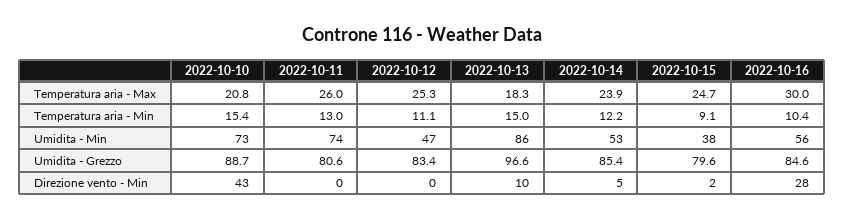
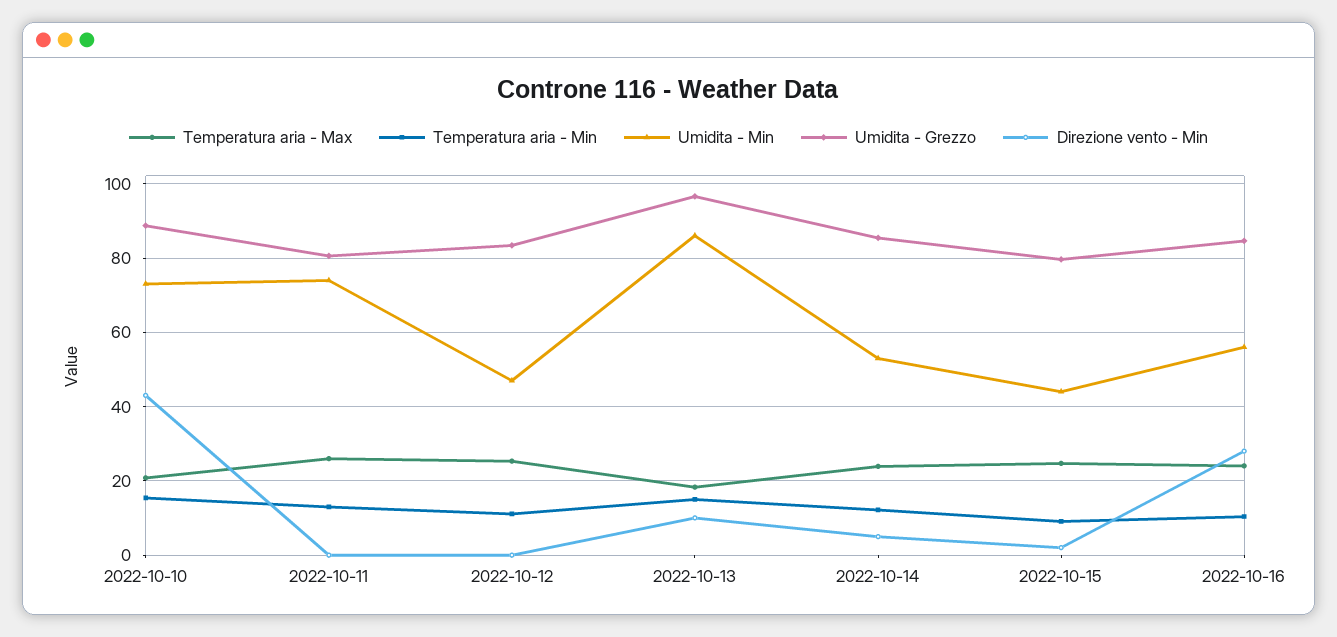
  {
    "Temperatura aria - Max": {
      "2022-10-10": 20.8,
      "2022-10-11": 26,
      "2022-10-12": 25.3,
      "2022-10-13": 18.3,
      "2022-10-14": 23.9,
      "2022-10-15": 24.7,
-     "2022-10-16": 30
+     "2022-10-16": 24
    },
    "Temperatura aria - Min": {
      "2022-10-10": 15.4,
      "2022-10-11": 13,
      "2022-10-12": 11.1,
      "2022-10-13": 15,
      "2022-10-14": 12.2,
      "2022-10-15": 9.1,
      "2022-10-16": 10.4
    },
    "Umidita - Min": {
      "2022-10-10": 73,
      "2022-10-11": 74,
      "2022-10-12": 47,
      "2022-10-13": 86,
      "2022-10-14": 53,
-     "2022-10-15": 38,
+     "2022-10-15": 44,
      "2022-10-16": 56
    },
    "Umidita - Grezzo": {
      "2022-10-10": 88.7,
      "2022-10-11": 80.6,
      "2022-10-12": 83.4,
      "2022-10-13": 96.6,
      "2022-10-14": 85.4,
      "2022-10-15": 79.6,
      "2022-10-16": 84.6
    },
    "Direzione vento - Min": {
      "2022-10-10": 43,
      "2022-10-11": 0,
      "2022-10-12": 0,
      "2022-10-13": 10,
      "2022-10-14": 5,
      "2022-10-15": 2,
      "2022-10-16": 28
    }
  }

